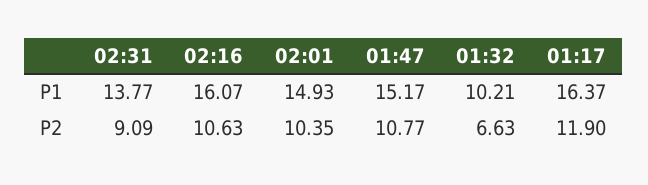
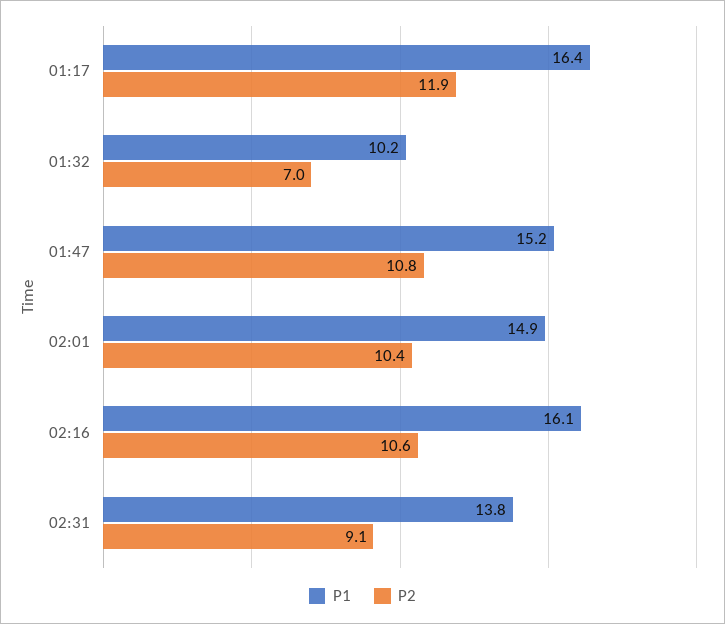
  {
    "P1": {
      "02:31": 13.77,
      "02:16": 16.07,
      "02:01": 14.93,
      "01:47": 15.17,
      "01:32": 10.21,
      "01:17": 16.37
    },
    "P2": {
      "02:31": 9.09,
      "02:16": 10.63,
      "02:01": 10.35,
      "01:47": 10.77,
-     "01:32": 6.63,
+     "01:32": 7,
      "01:17": 11.9
    }
  }

